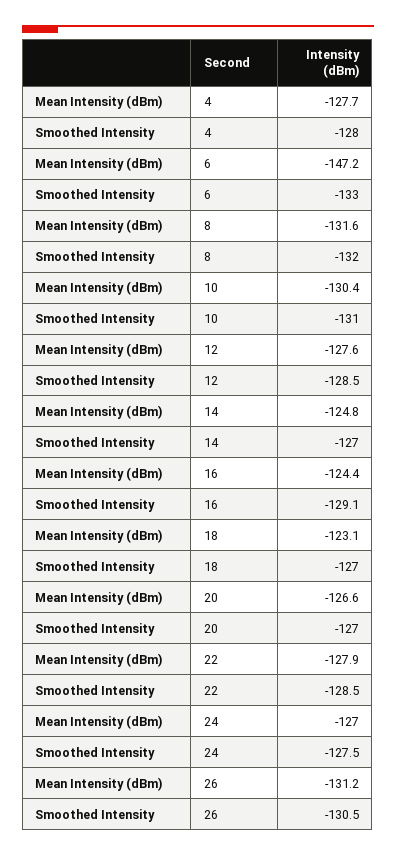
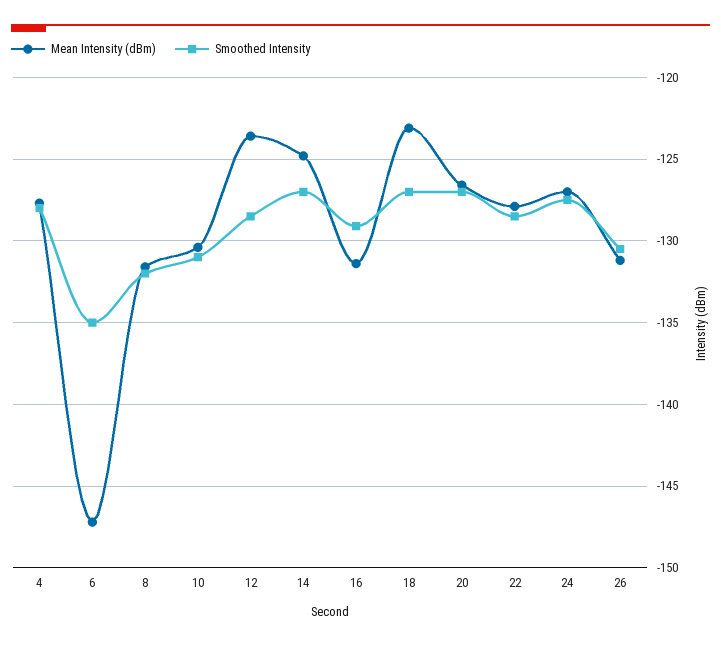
  {
    "Mean Intensity (dBm)": {
      "4": -127.7,
      "6": -147.2,
      "8": -131.6,
      "10": -130.4,
-     "12": -127.6,
+     "12": -123.5,
      "14": -124.8,
-     "16": -124.4,
+     "16": -131.5,
      "18": -123.1,
      "20": -126.6,
      "22": -127.9,
      "24": -127,
      "26": -131.2
    },
    "Smoothed Intensity": {
      "4": -128,
-     "6": -133,
+     "6": -135,
      "8": -132,
      "10": -131,
      "12": -128.5,
      "14": -127,
      "16": -129.1,
      "18": -127,
      "20": -127,
      "22": -128.5,
      "24": -127.5,
      "26": -130.5
    }
  }

